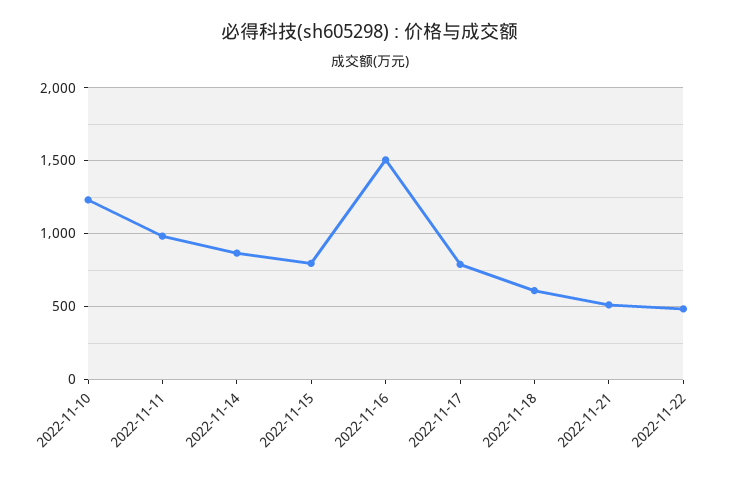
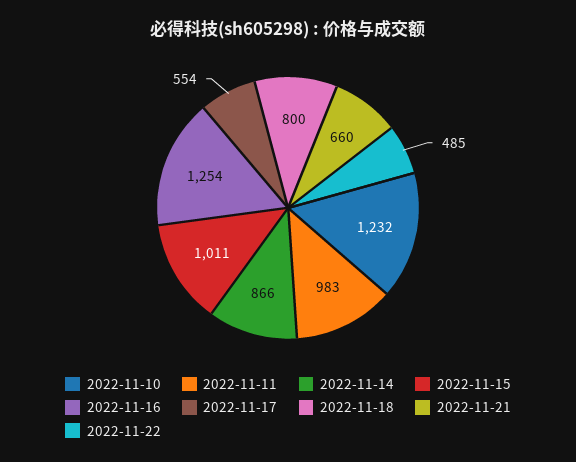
  {
    "2022-11-10": 1232,
    "2022-11-11": 983,
    "2022-11-14": 866,
-   "2022-11-15": 800,
+   "2022-11-15": 1011,
-   "2022-11-16": 1500,
+   "2022-11-16": 1254,
-   "2022-11-17": 800,
+   "2022-11-17": 554,
-   "2022-11-18": 600,
+   "2022-11-18": 800,
-   "2022-11-21": 500,
+   "2022-11-21": 660,
    "2022-11-22": 485
  }

